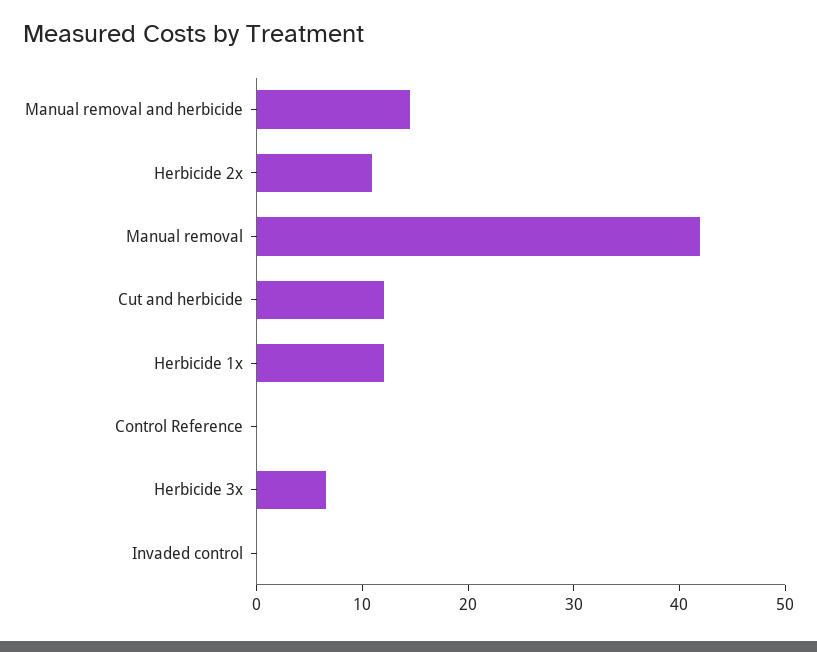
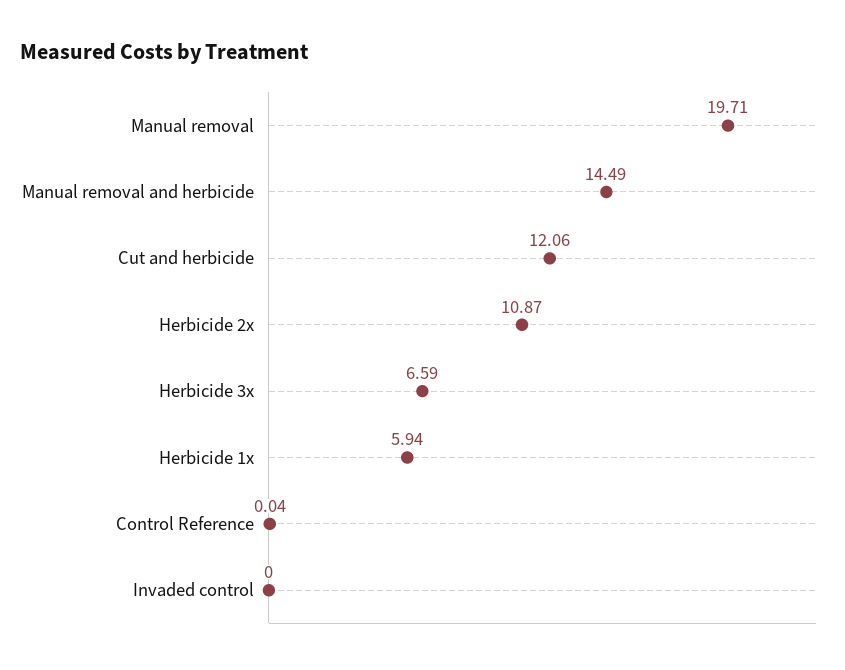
  {
    "Manual removal and herbicide": 14.49,
    "Herbicide 2x": 10.87,
-   "Manual removal": 42,
+   "Manual removal": 19.71,
    "Cut and herbicide": 12.06,
-   "Herbicide 1x": 12,
+   "Herbicide 1x": 5.94,
    "Control Reference": 0.04,
    "Herbicide 3x": 6.59,
    "Invaded control": 0
  }

